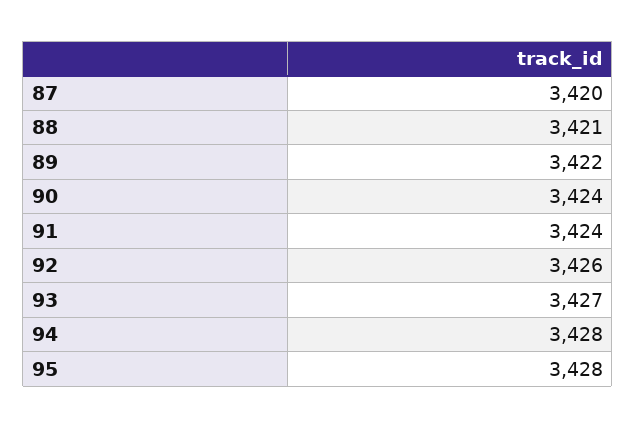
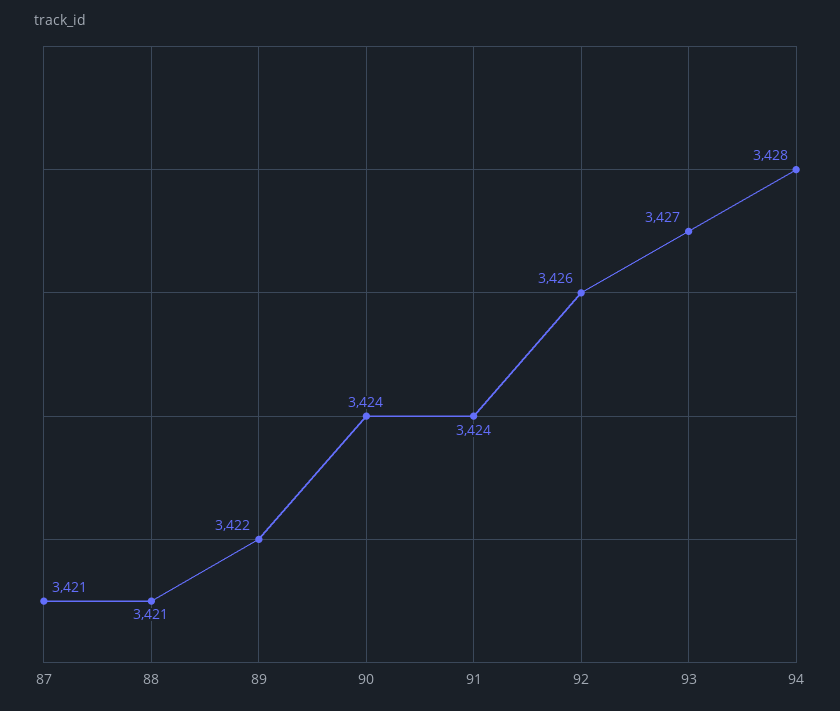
  {
-   "87": 3420,
+   "87": 3421,
    "88": 3421,
    "89": 3422,
    "90": 3424,
    "91": 3424,
    "92": 3426,
    "93": 3427,
-   "94": 3428,
+   "94": 3428
-   "95": 3428
  }

